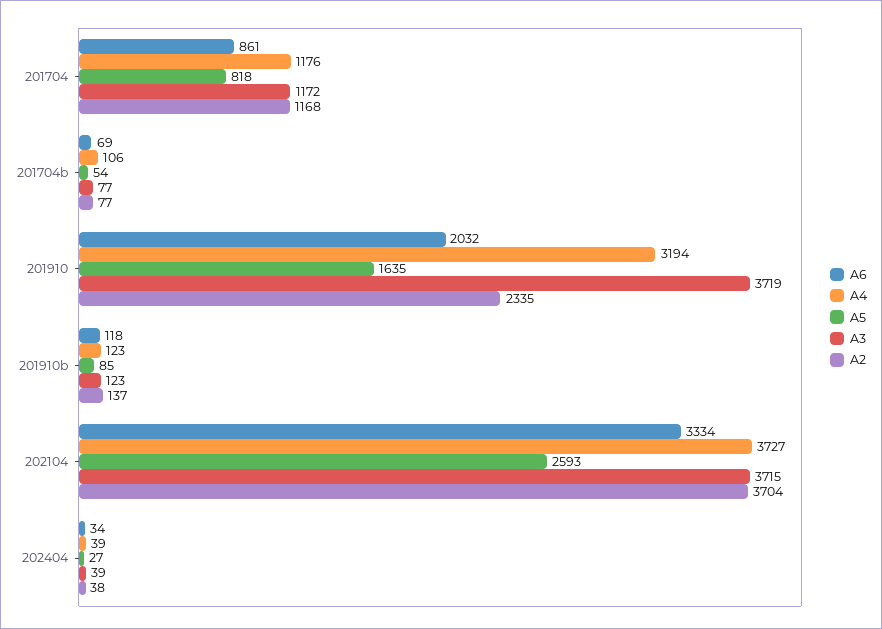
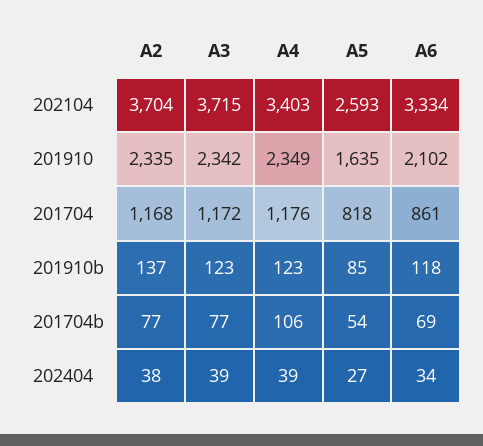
  {
    "A6": {
      "201704": 861,
      "201704b": 69,
-     "201910": 2032,
+     "201910": 2102,
      "201910b": 118,
      "202104": 3334,
      "202404": 34
    },
    "A4": {
      "201704": 1176,
      "201704b": 106,
-     "201910": 3194,
+     "201910": 2349,
      "201910b": 123,
-     "202104": 3727,
+     "202104": 3403,
      "202404": 39
    },
    "A5": {
      "201704": 818,
      "201704b": 54,
      "201910": 1635,
      "201910b": 85,
      "202104": 2593,
      "202404": 27
    },
    "A3": {
      "201704": 1172,
      "201704b": 77,
-     "201910": 3719,
+     "201910": 2342,
      "201910b": 123,
      "202104": 3715,
      "202404": 39
    },
    "A2": {
      "201704": 1168,
      "201704b": 77,
      "201910": 2335,
      "201910b": 137,
      "202104": 3704,
      "202404": 38
    }
  }

